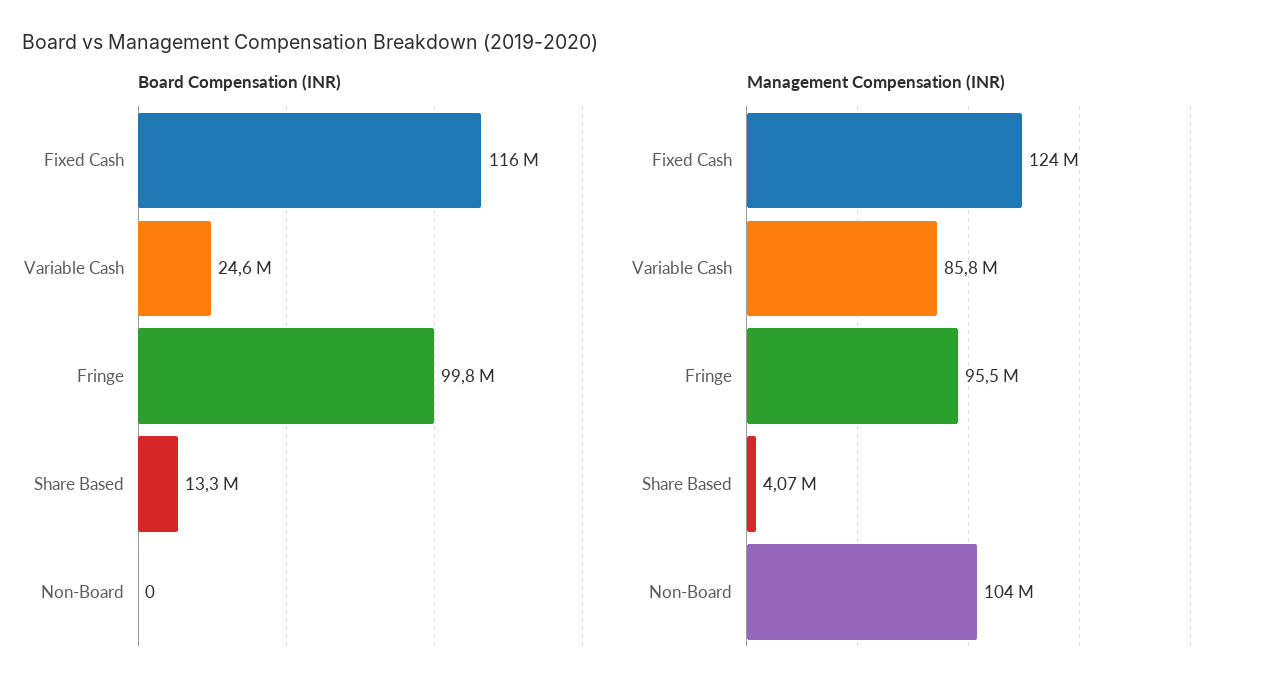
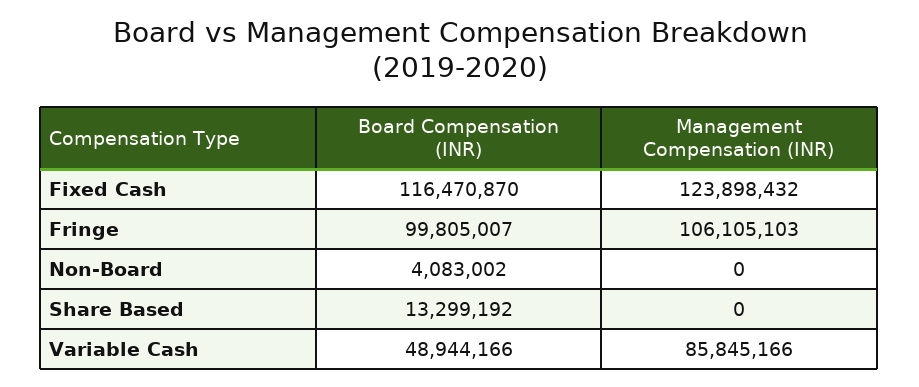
  {
    "Board Compensation (INR)": {
      "Fixed Cash": 116470870,
-     "Variable Cash": 24600000,
+     "Variable Cash": 48944166,
      "Fringe": 99805007,
      "Share Based": 13299192,
-     "Non-Board": 0
+     "Non-Board": 4083002
    },
    "Management Compensation (INR)": {
      "Fixed Cash": 123898432,
      "Variable Cash": 85845166,
-     "Fringe": 95500000,
+     "Fringe": 106105103,
-     "Share Based": 4070000,
+     "Share Based": 0,
-     "Non-Board": 104000000
+     "Non-Board": 0
    }
  }

